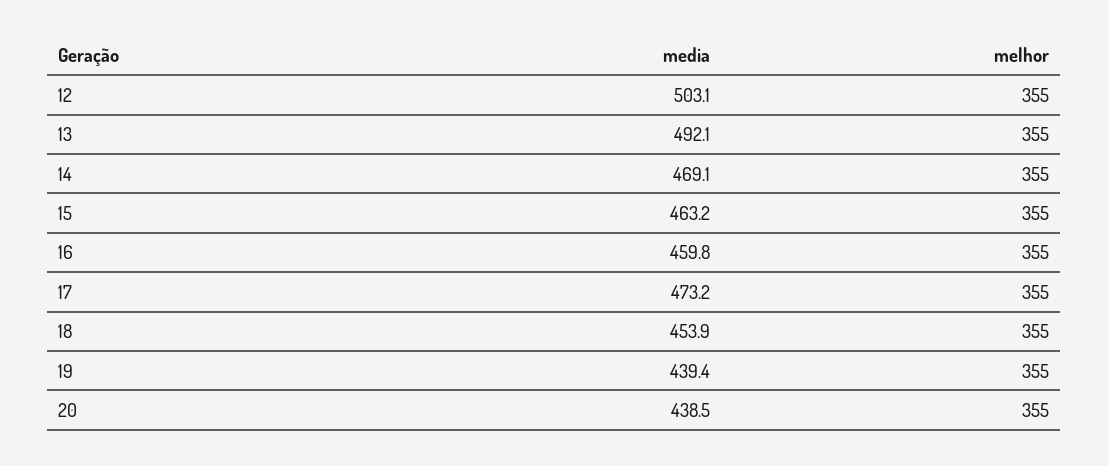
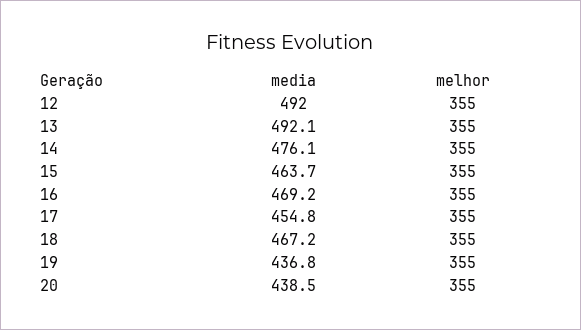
  {
    "media": {
-     "12": 503.1,
+     "12": 492,
      "13": 492.1,
-     "14": 469.1,
+     "14": 476.1,
-     "15": 463.2,
+     "15": 463.7,
-     "16": 459.8,
+     "16": 469.2,
-     "17": 473.2,
+     "17": 454.8,
-     "18": 453.9,
+     "18": 467.2,
-     "19": 439.4,
+     "19": 436.8,
      "20": 438.5
    },
    "melhor": {
      "12": 355,
      "13": 355,
      "14": 355,
      "15": 355,
      "16": 355,
      "17": 355,
      "18": 355,
      "19": 355,
      "20": 355
    }
  }

